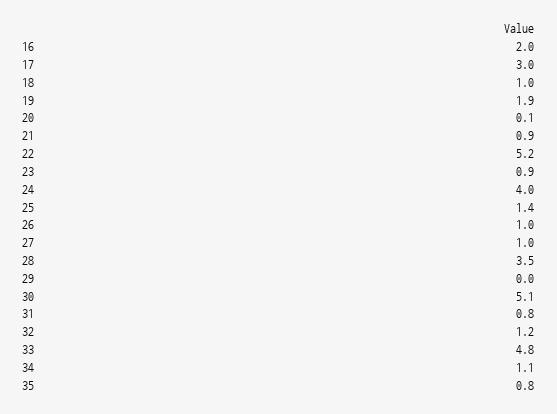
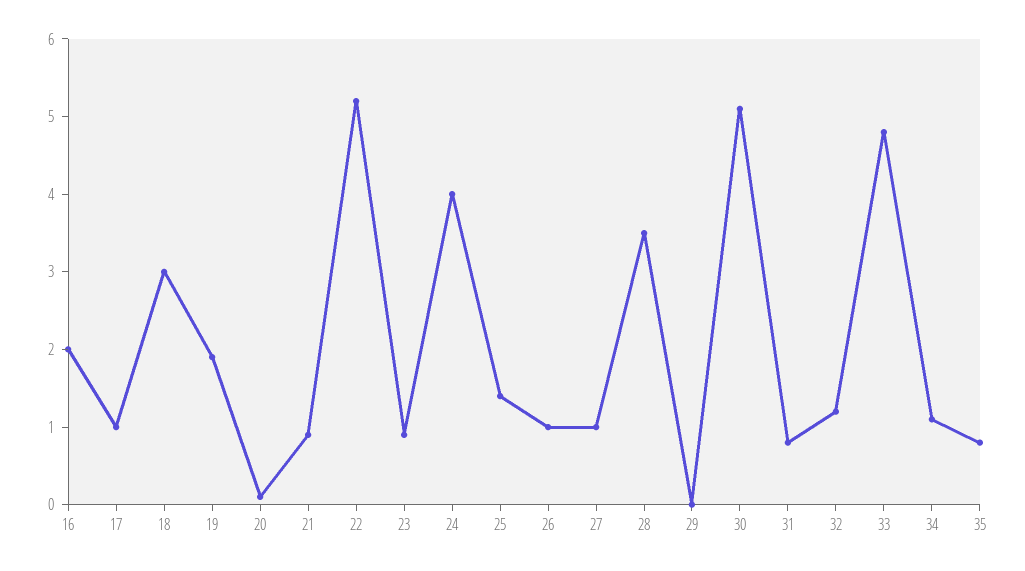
  {
    "16": 2,
-   "17": 3,
+   "17": 1,
-   "18": 1,
+   "18": 3,
    "19": 1.9,
    "20": 0.1,
    "21": 0.9,
    "22": 5.2,
    "23": 0.9,
    "24": 4,
    "25": 1.4,
    "26": 1,
    "27": 1,
    "28": 3.5,
    "29": 0,
    "30": 5.1,
    "31": 0.8,
    "32": 1.2,
    "33": 4.8,
    "34": 1.1,
    "35": 0.8
  }

